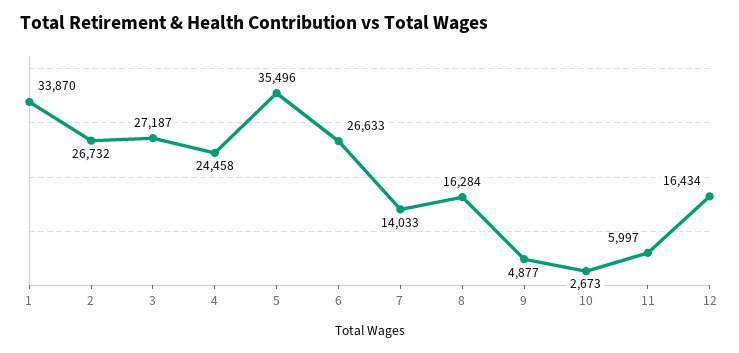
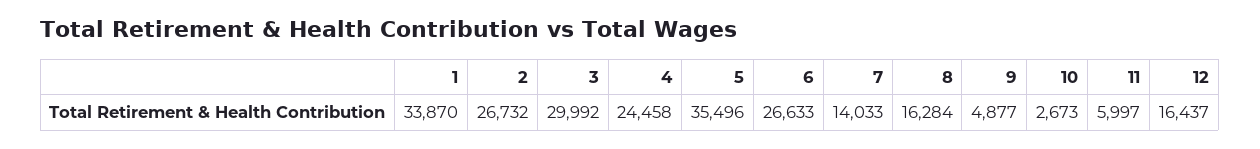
  {
    "1": 33870,
    "2": 26732,
-   "3": 27187,
+   "3": 29992,
    "4": 24458,
    "5": 35496,
    "6": 26633,
    "7": 14033,
    "8": 16284,
    "9": 4877,
    "10": 2673,
    "11": 5997,
-   "12": 16434
+   "12": 16437
  }

